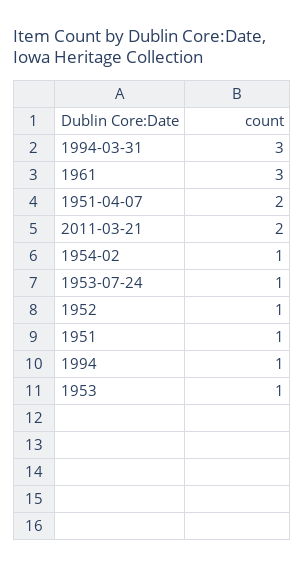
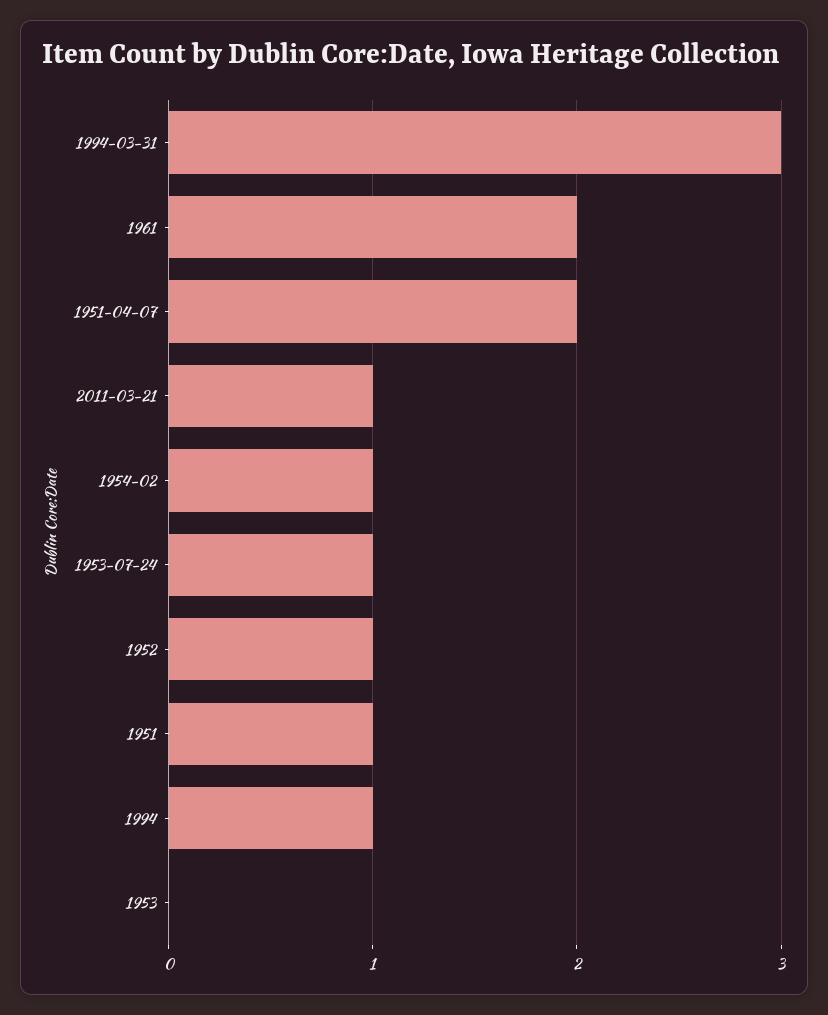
  {
    "1994-03-31": 3,
-   "1961": 3,
+   "1961": 2,
    "1951-04-07": 2,
-   "2011-03-21": 2,
+   "2011-03-21": 1,
    "1954-02": 1,
    "1953-07-24": 1,
    "1952": 1,
    "1951": 1,
    "1994": 1,
-   "1953": 1
+   "1953": 0
  }

